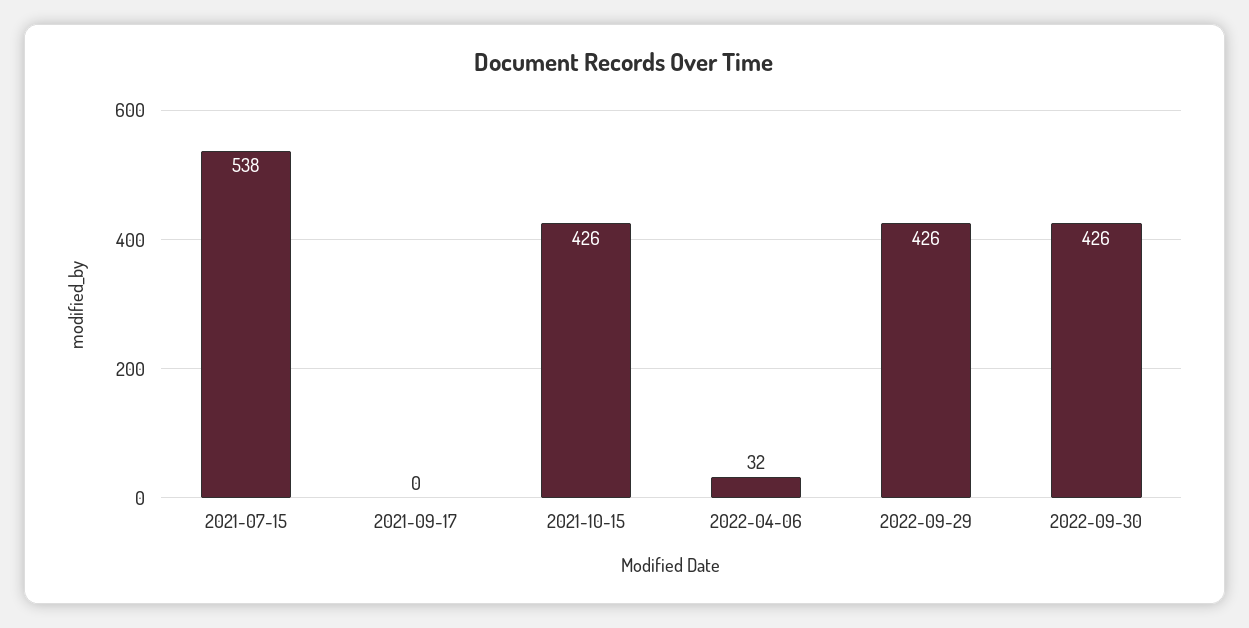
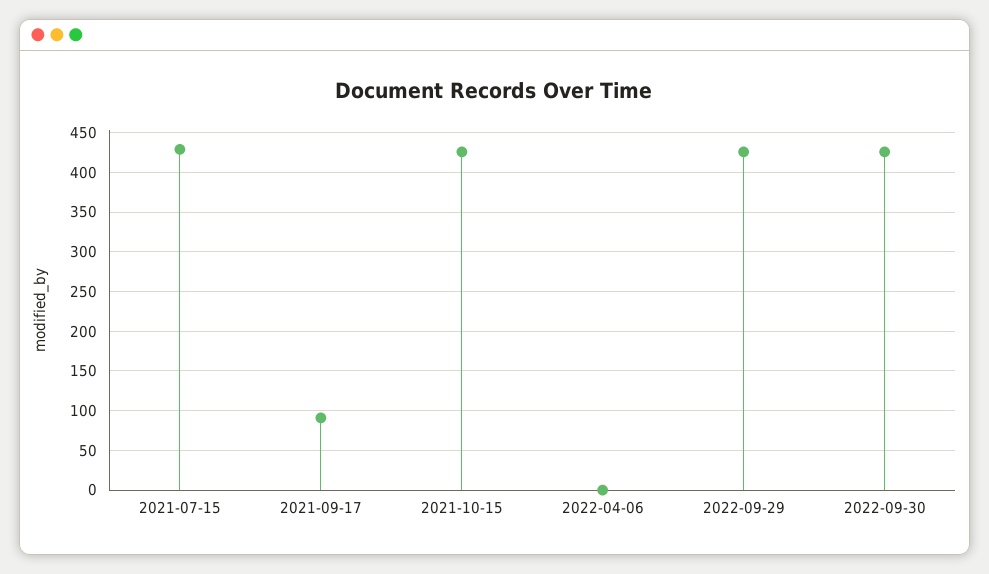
  {
-   "2021-07-15": 538,
+   "2021-07-15": 430,
-   "2021-09-17": 0,
+   "2021-09-17": 90,
    "2021-10-15": 426,
-   "2022-04-06": 32,
+   "2022-04-06": 0,
    "2022-09-29": 426,
    "2022-09-30": 426
  }

